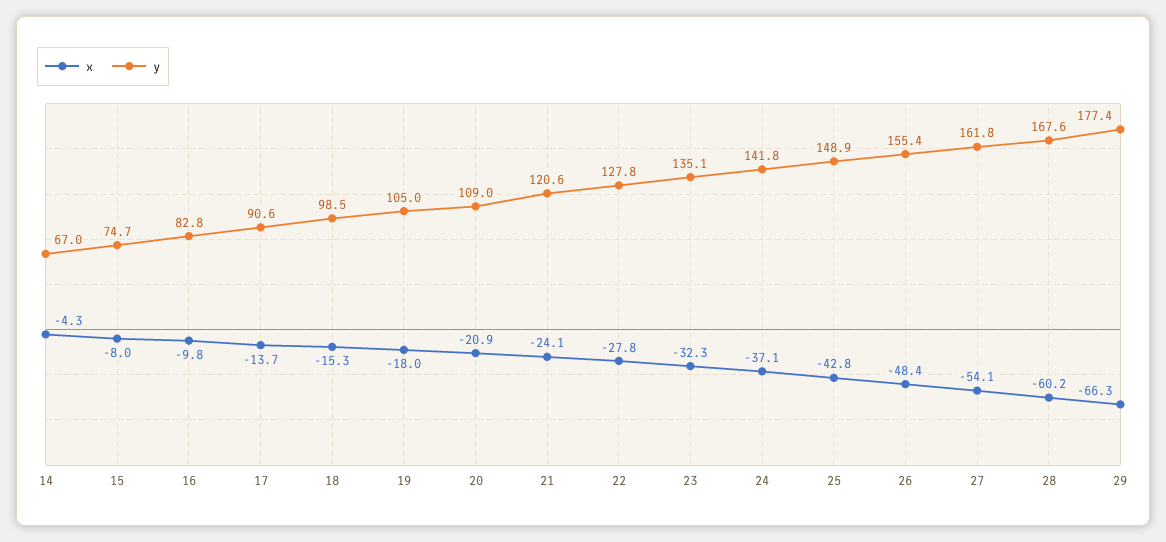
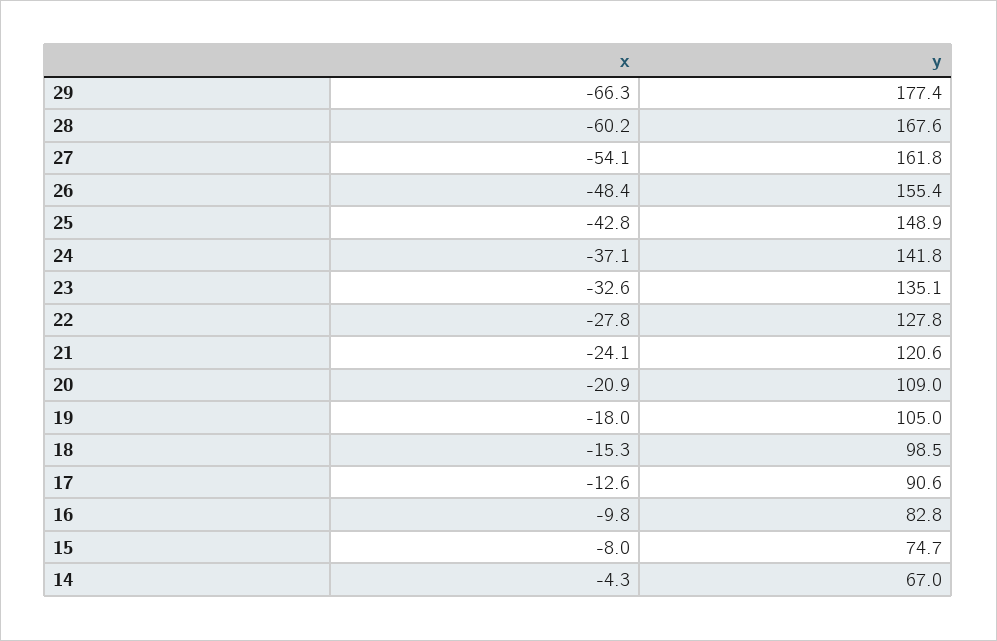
  {
    "x": {
      "14": -4.3,
      "15": -8,
      "16": -9.8,
-     "17": -13.7,
+     "17": -12.6,
      "18": -15.3,
      "19": -18,
      "20": -20.9,
      "21": -24.1,
      "22": -27.8,
-     "23": -32.3,
+     "23": -32.6,
      "24": -37.1,
      "25": -42.8,
      "26": -48.4,
      "27": -54.1,
      "28": -60.2,
      "29": -66.3
    },
    "y": {
      "14": 67,
      "15": 74.7,
      "16": 82.8,
      "17": 90.6,
      "18": 98.5,
      "19": 105,
      "20": 109,
      "21": 120.6,
      "22": 127.8,
      "23": 135.1,
      "24": 141.8,
      "25": 148.9,
      "26": 155.4,
      "27": 161.8,
      "28": 167.6,
      "29": 177.4
    }
  }

